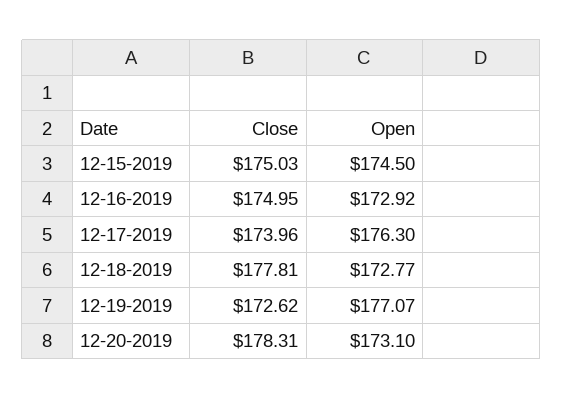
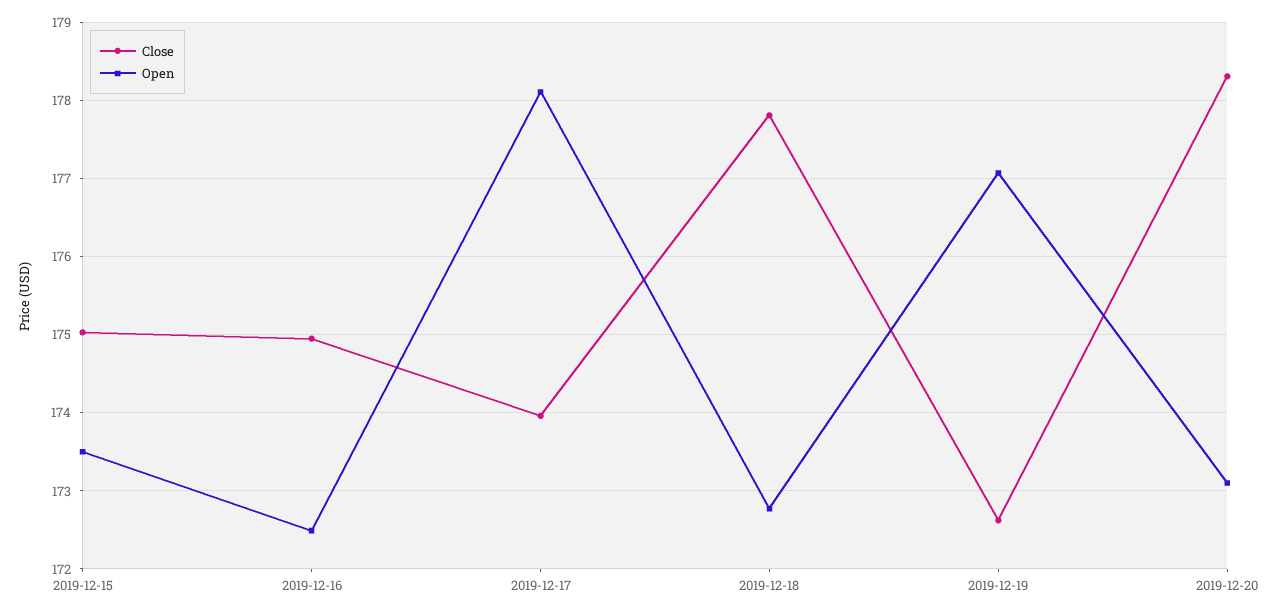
  {
    "Close": {
      "12-15-2019": 175.03,
      "12-16-2019": 174.95,
      "12-17-2019": 173.96,
      "12-18-2019": 177.81,
      "12-19-2019": 172.62,
      "12-20-2019": 178.31
    },
    "Open": {
-     "12-15-2019": 174.5,
+     "12-15-2019": 173.5,
-     "12-16-2019": 172.92,
+     "12-16-2019": 172.5,
-     "12-17-2019": 176.3,
+     "12-17-2019": 178.1,
      "12-18-2019": 172.77,
      "12-19-2019": 177.07,
      "12-20-2019": 173.1
    }
  }

